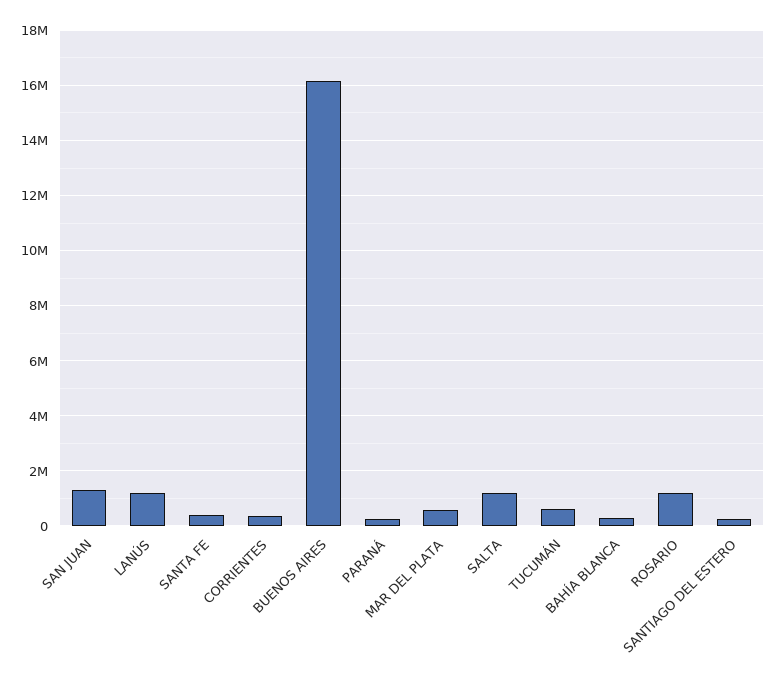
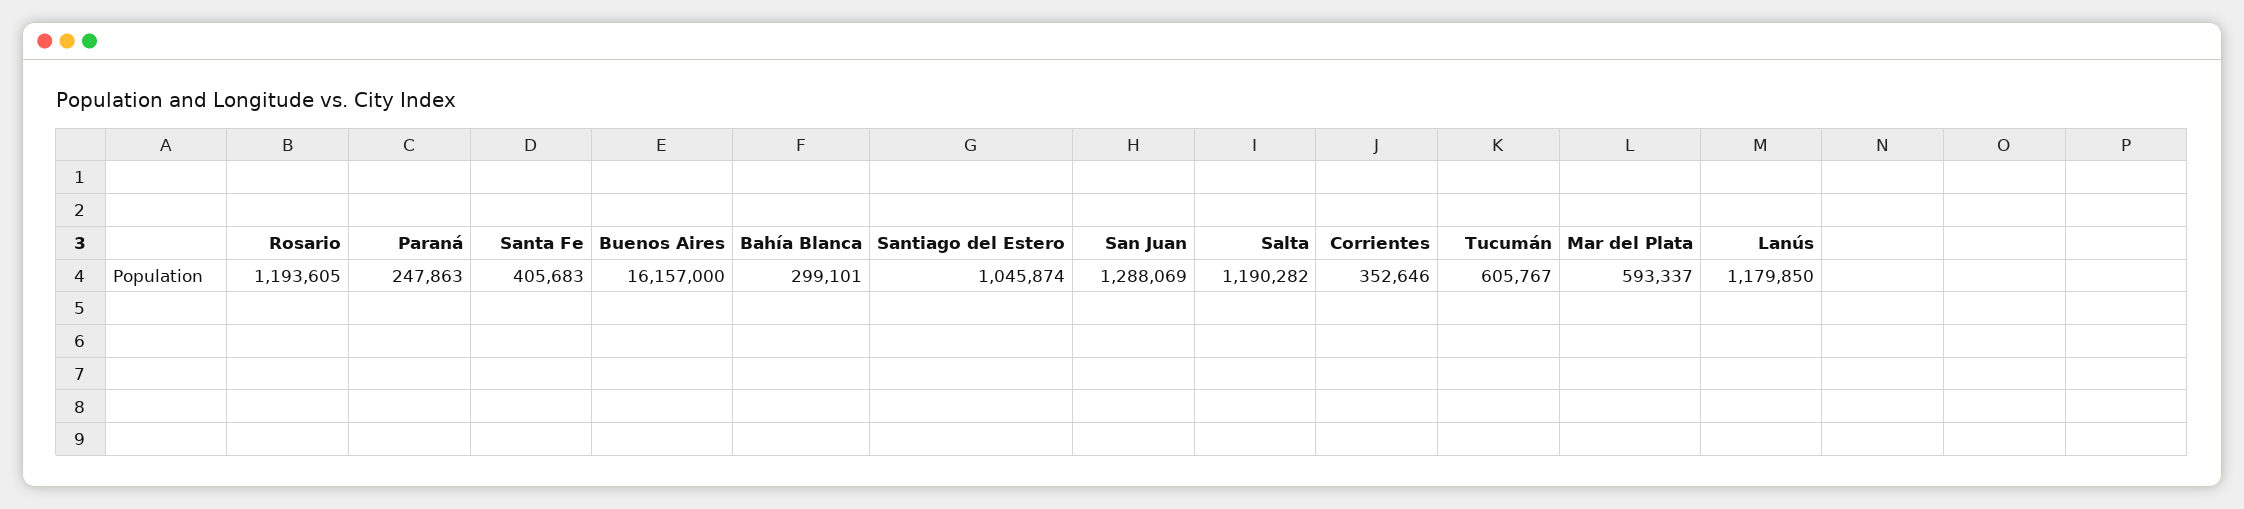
  {
    "SAN JUAN": 1288069,
    "LANÚS": 1179850,
    "SANTA FE": 405683,
    "CORRIENTES": 352646,
    "BUENOS AIRES": 16157000,
    "PARANÁ": 247863,
    "MAR DEL PLATA": 593337,
    "SALTA": 1190282,
    "TUCUMÁN": 605767,
    "BAHÍA BLANCA": 299101,
    "ROSARIO": 1193605,
-   "SANTIAGO DEL ESTERO": 250000
+   "SANTIAGO DEL ESTERO": 1045874
  }

